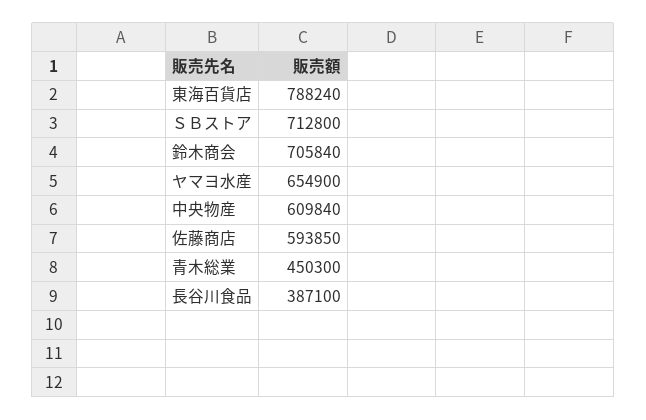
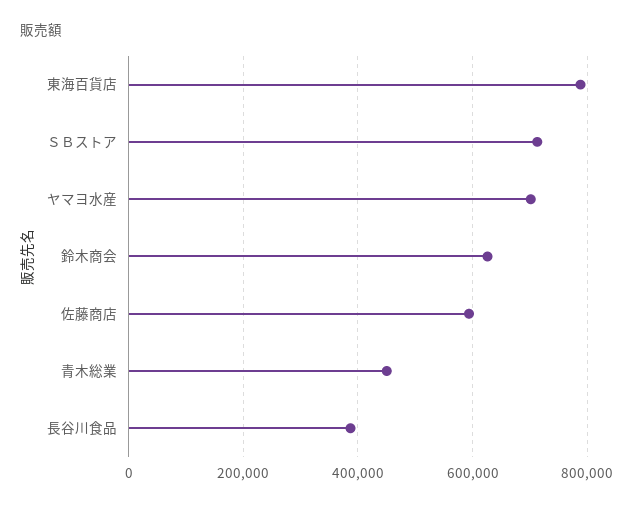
  {
    "東海百貨店": 788240,
    "ＳＢストア": 712800,
-   "鈴木商会": 705840,
+   "鈴木商会": 620000,
-   "ヤマヨ水産": 654900,
+   "ヤマヨ水産": 700000,
-   "中央物産": 609840,
    "佐藤商店": 593850,
    "青木総業": 450300,
    "長谷川食品": 387100
  }

